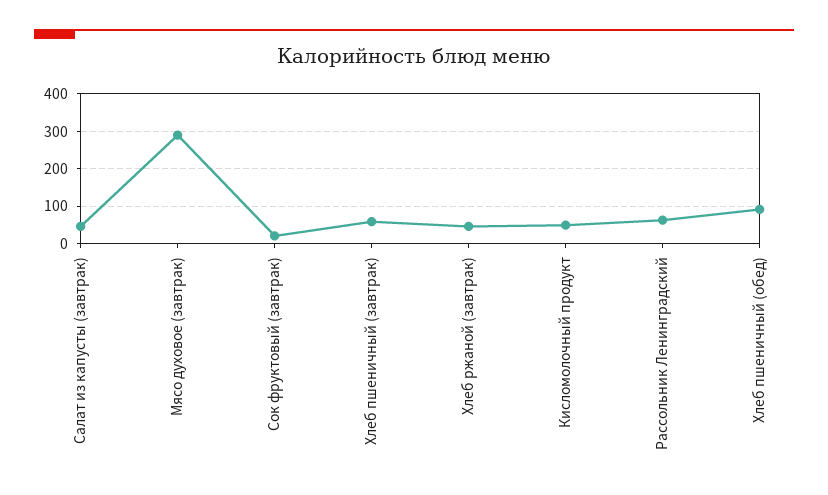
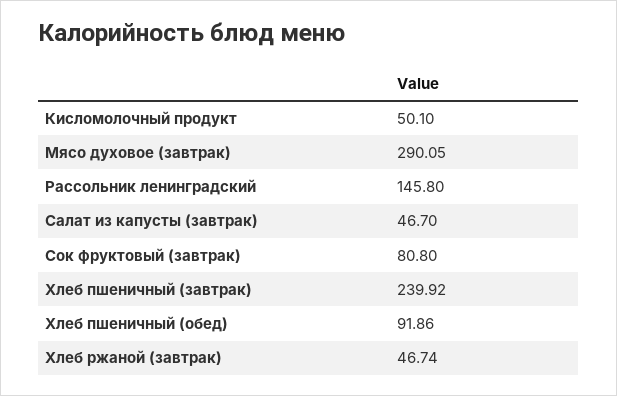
  {
    "Салат из капусты (завтрак)": 46.7,
    "Мясо духовое (завтрак)": 290.05,
-   "Сок фруктовый (завтрак)": 20,
+   "Сок фруктовый (завтрак)": 80.8,
-   "Хлеб пшеничный (завтрак)": 60,
+   "Хлеб пшеничный (завтрак)": 239.92,
    "Хлеб ржаной (завтрак)": 46.74,
    "Кисломолочный продукт": 50.1,
-   "Рассольник Ленинградский": 60,
+   "Рассольник Ленинградский": 145.8,
    "Хлеб пшеничный (обед)": 91.86
  }

